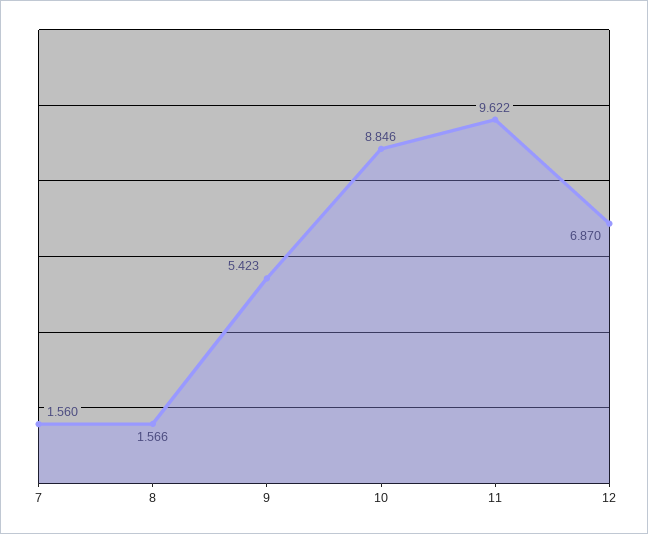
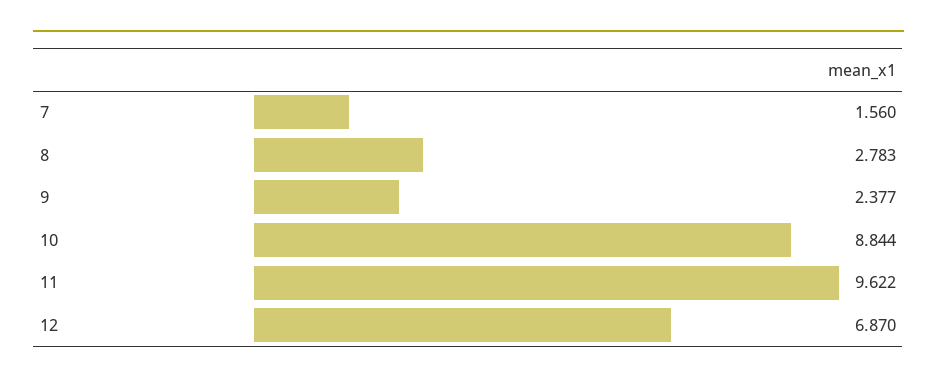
  {
    "7": 1.56,
-   "8": 1.566,
+   "8": 2.783,
-   "9": 5.423,
+   "9": 2.377,
-   "10": 8.846,
+   "10": 8.844,
    "11": 9.622,
    "12": 6.87
  }

